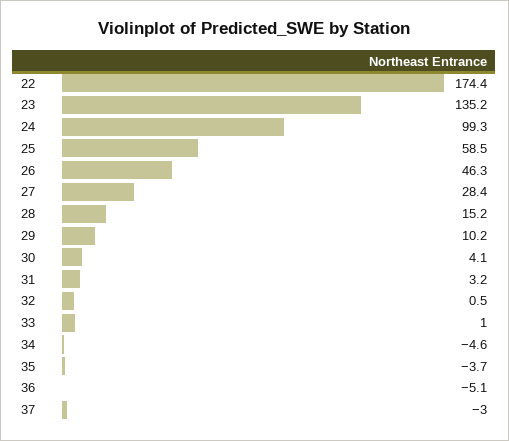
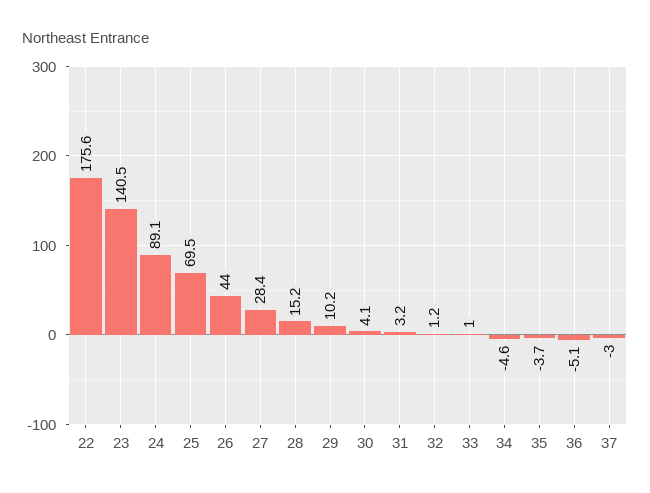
  {
-   "22": 174.4,
+   "22": 175.6,
-   "23": 135.2,
+   "23": 140.5,
-   "24": 99.3,
+   "24": 89.1,
-   "25": 58.5,
+   "25": 69.5,
-   "26": 46.3,
+   "26": 44,
    "27": 28.4,
    "28": 15.2,
    "29": 10.2,
    "30": 4.1,
    "31": 3.2,
-   "32": 0.5,
+   "32": 1.2,
    "33": 1,
    "34": -4.6,
    "35": -3.7,
    "36": -5.1,
    "37": -3
  }

